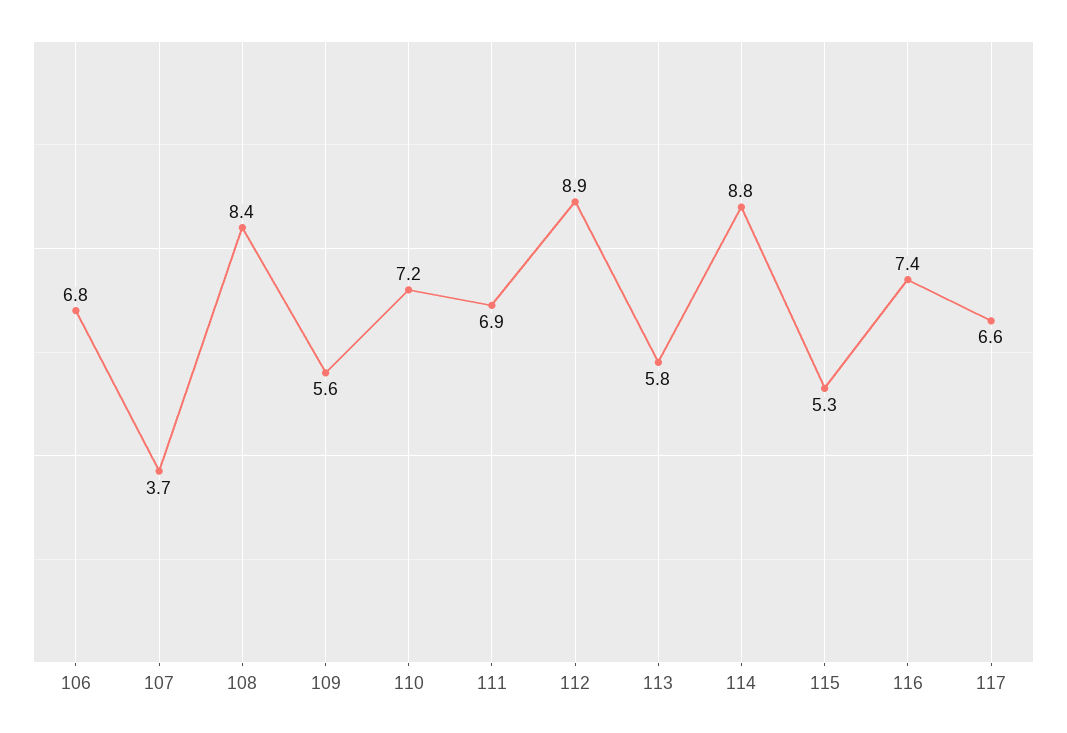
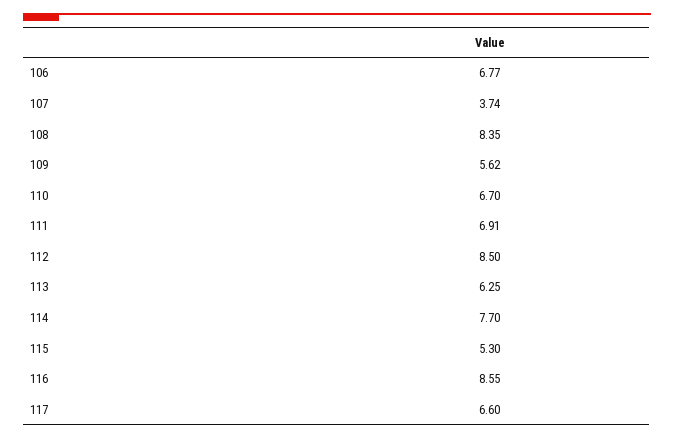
  {
    "106": 6.77,
    "107": 3.74,
    "108": 8.35,
    "109": 5.62,
-   "110": 7.2,
+   "110": 6.7,
    "111": 6.91,
-   "112": 8.9,
+   "112": 8.5,
-   "113": 5.8,
+   "113": 6.25,
-   "114": 8.8,
+   "114": 7.7,
    "115": 5.3,
-   "116": 7.4,
+   "116": 8.55,
    "117": 6.6
  }

